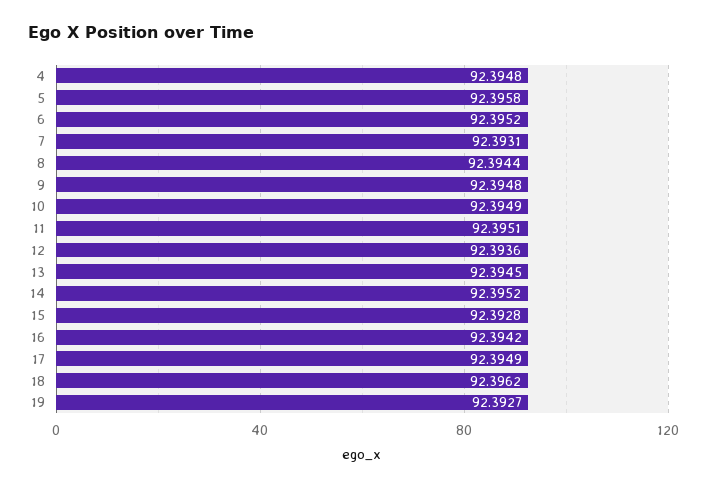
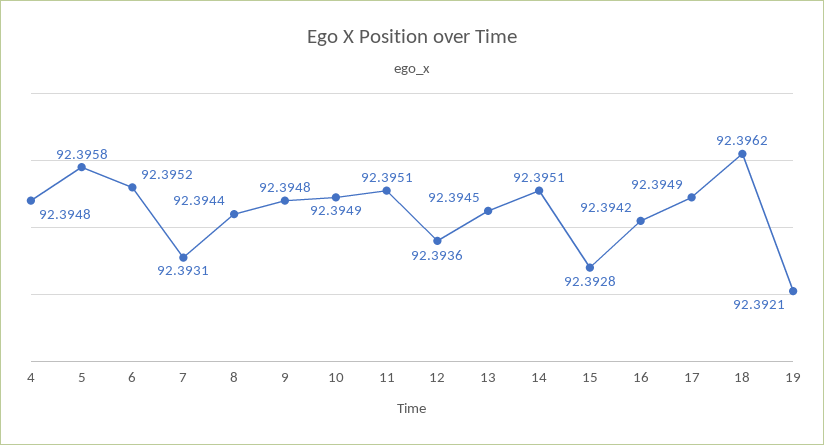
  {
    "4": 92.3948,
    "5": 92.3958,
    "6": 92.3952,
    "7": 92.3931,
    "8": 92.3944,
    "9": 92.3948,
    "10": 92.3949,
    "11": 92.3951,
    "12": 92.3936,
    "13": 92.3945,
-   "14": 92.3952,
+   "14": 92.3951,
    "15": 92.3928,
    "16": 92.3942,
    "17": 92.3949,
    "18": 92.3962,
-   "19": 92.3927
+   "19": 92.3921
  }

